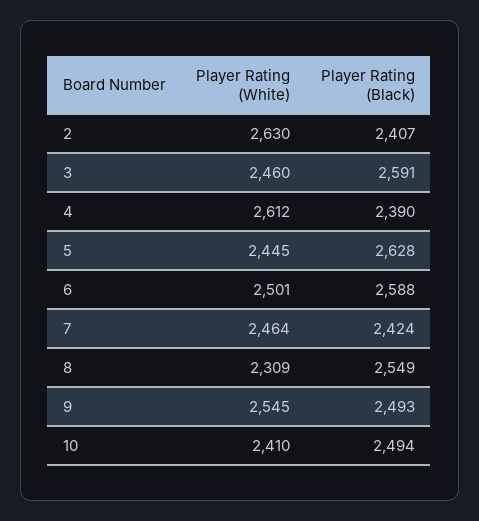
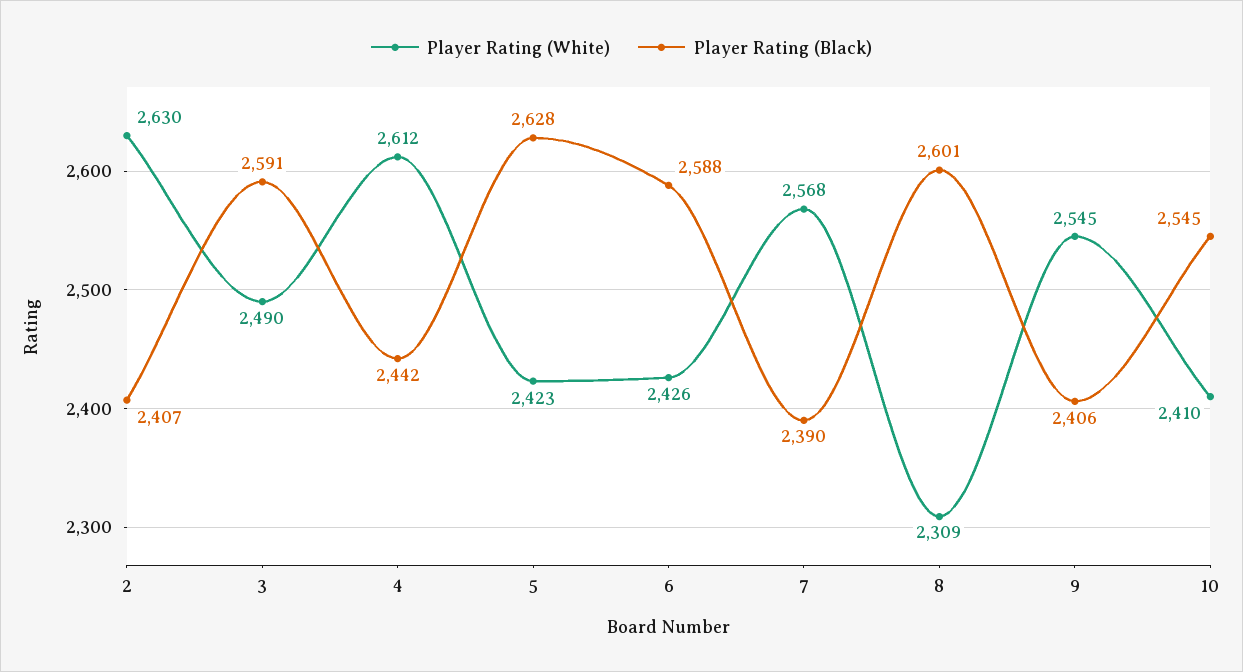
  {
    "Player Rating (White)": {
      "2": 2630,
-     "3": 2460,
+     "3": 2490,
      "4": 2612,
-     "5": 2445,
+     "5": 2423,
-     "6": 2501,
+     "6": 2426,
-     "7": 2464,
+     "7": 2568,
      "8": 2309,
      "9": 2545,
      "10": 2410
    },
    "Player Rating (Black)": {
      "2": 2407,
      "3": 2591,
-     "4": 2390,
+     "4": 2442,
      "5": 2628,
      "6": 2588,
-     "7": 2424,
+     "7": 2390,
-     "8": 2549,
+     "8": 2601,
-     "9": 2493,
+     "9": 2406,
-     "10": 2494
+     "10": 2545
    }
  }

